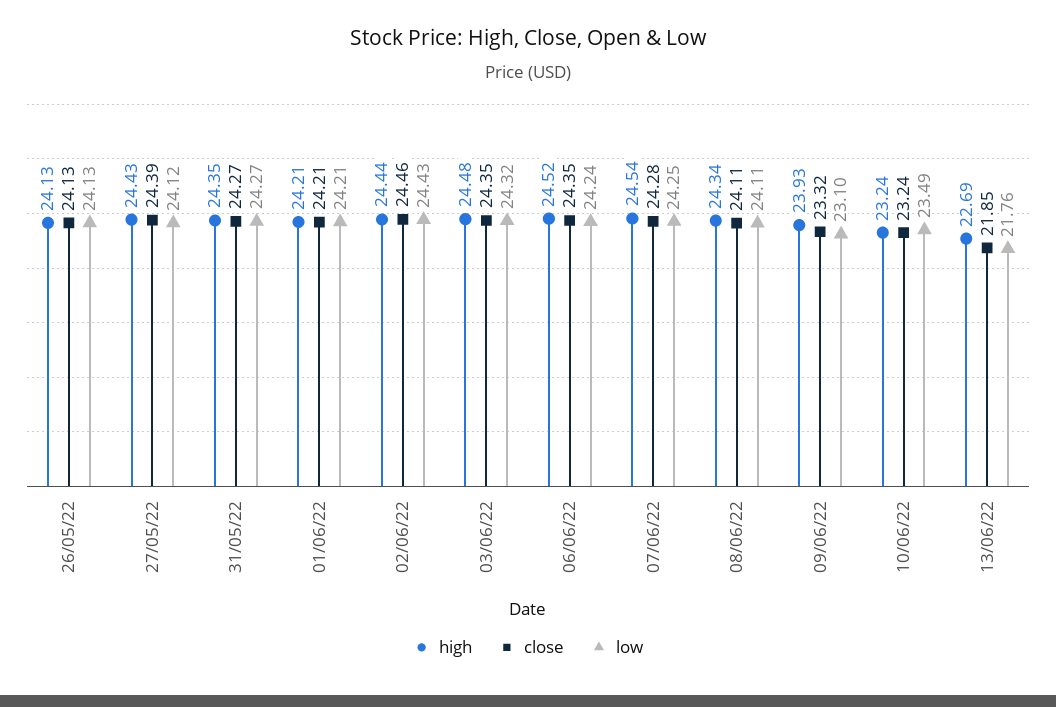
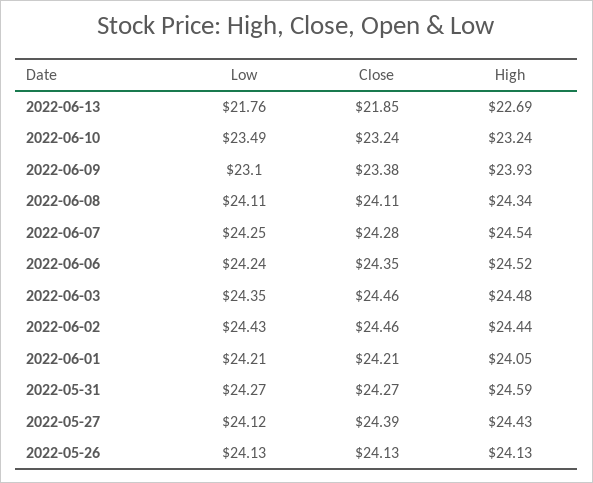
  {
    "high": {
      "26/05/22": 24.13,
      "27/05/22": 24.43,
-     "31/05/22": 24.35,
+     "31/05/22": 24.59,
-     "01/06/22": 24.21,
+     "01/06/22": 24.05,
      "02/06/22": 24.44,
      "03/06/22": 24.48,
      "06/06/22": 24.52,
      "07/06/22": 24.54,
      "08/06/22": 24.34,
      "09/06/22": 23.93,
      "10/06/22": 23.24,
      "13/06/22": 22.69
    },
    "close": {
      "26/05/22": 24.13,
      "27/05/22": 24.39,
      "31/05/22": 24.27,
      "01/06/22": 24.21,
      "02/06/22": 24.46,
-     "03/06/22": 24.35,
+     "03/06/22": 24.46,
      "06/06/22": 24.35,
      "07/06/22": 24.28,
      "08/06/22": 24.11,
-     "09/06/22": 23.32,
+     "09/06/22": 23.38,
      "10/06/22": 23.24,
      "13/06/22": 21.85
    },
    "low": {
      "26/05/22": 24.13,
      "27/05/22": 24.12,
      "31/05/22": 24.27,
      "01/06/22": 24.21,
      "02/06/22": 24.43,
-     "03/06/22": 24.32,
+     "03/06/22": 24.35,
      "06/06/22": 24.24,
      "07/06/22": 24.25,
      "08/06/22": 24.11,
      "09/06/22": 23.1,
      "10/06/22": 23.49,
      "13/06/22": 21.76
    }
  }

